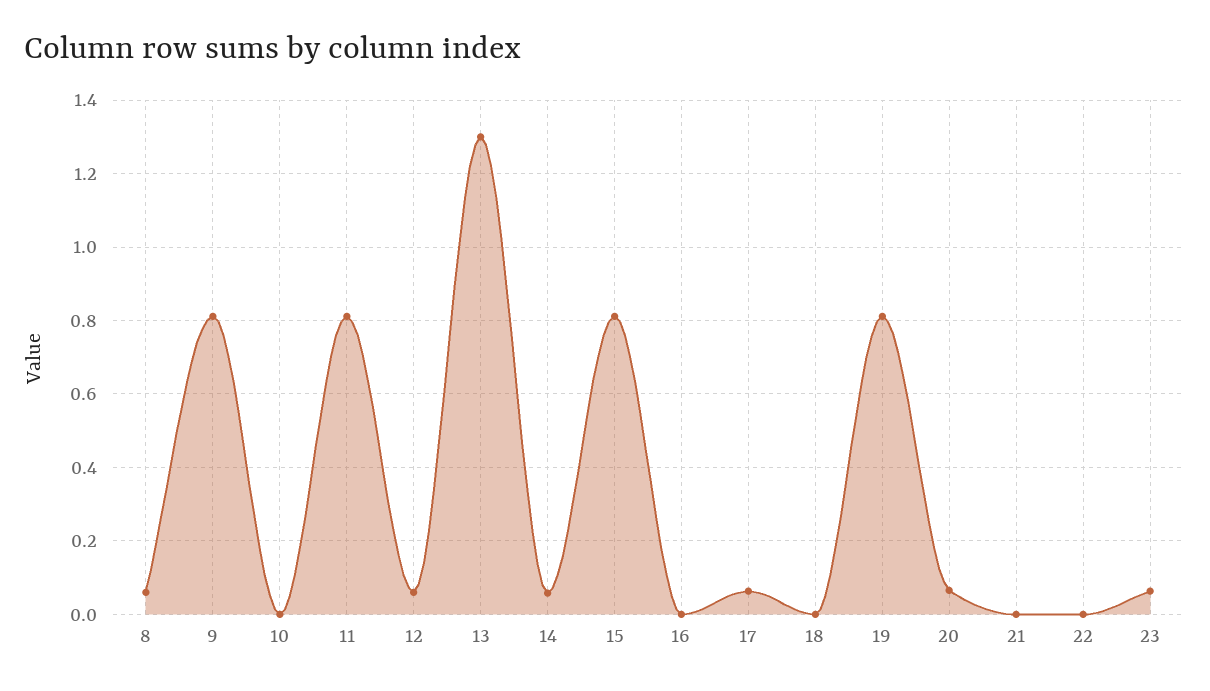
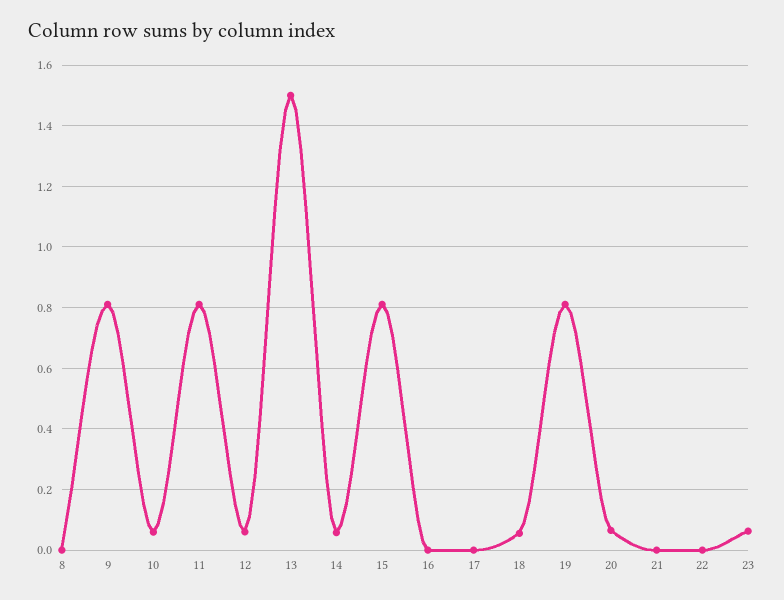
  {
-   "8": 0.06,
+   "8": 0,
    "9": 0.82,
-   "10": 0,
+   "10": 0.06,
    "11": 0.82,
    "12": 0.06,
-   "13": 1.3,
+   "13": 1.5,
    "14": 0.06,
    "15": 0.82,
    "16": 0,
-   "17": 0.06,
+   "17": 0,
-   "18": 0,
+   "18": 0.06,
    "19": 0.82,
    "20": 0.06,
    "21": 0,
    "22": 0,
    "23": 0.06
  }

